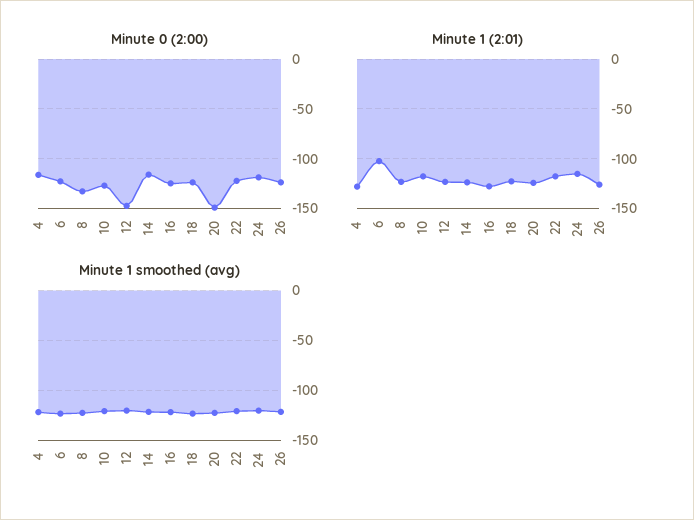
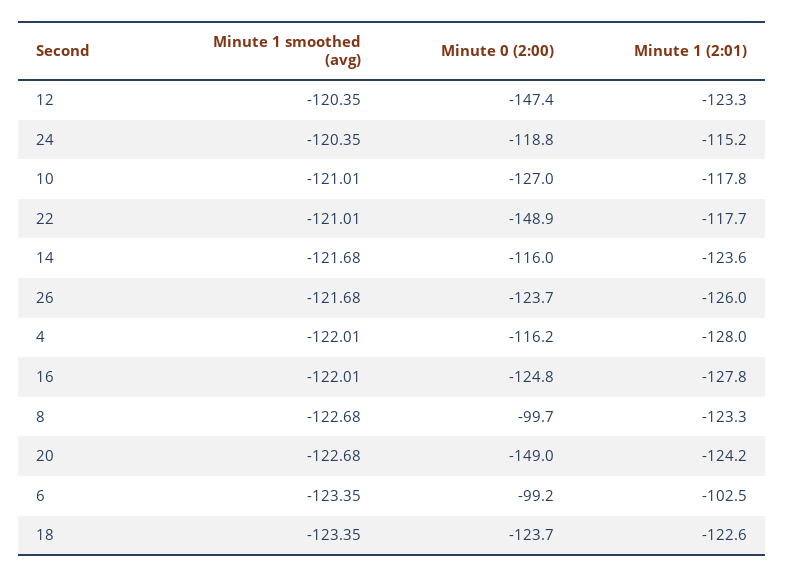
  {
    "Minute 0 (2:00)": {
      "4": -116.2,
-     "6": -120,
+     "6": -99.2,
-     "8": -130,
+     "8": -99.7,
      "10": -127,
      "12": -147.4,
      "14": -116,
      "16": -124.8,
      "18": -123.7,
      "20": -149,
-     "22": -120,
+     "22": -148.9,
      "24": -118.8,
      "26": -123.7
    },
    "Minute 1 (2:01)": {
      "4": -128,
      "6": -102.5,
      "8": -123.3,
      "10": -117.8,
      "12": -123.3,
      "14": -123.6,
      "16": -127.8,
      "18": -122.6,
      "20": -124.2,
      "22": -117.7,
      "24": -115.2,
      "26": -126
    },
    "Minute 1 smoothed (avg)": {
      "4": -122.01,
      "6": -123.35,
      "8": -122.68,
      "10": -121.01,
      "12": -120.35,
      "14": -121.68,
      "16": -122.01,
      "18": -123.35,
      "20": -122.68,
      "22": -121.01,
      "24": -120.35,
      "26": -121.68
    }
  }

